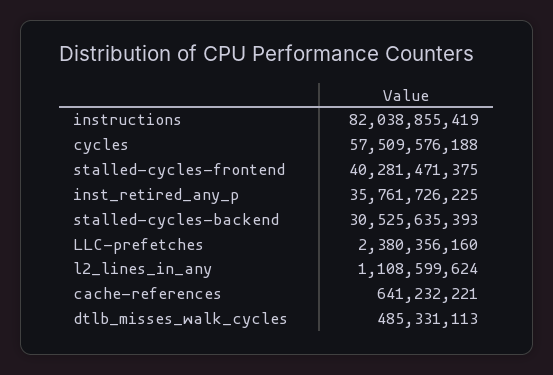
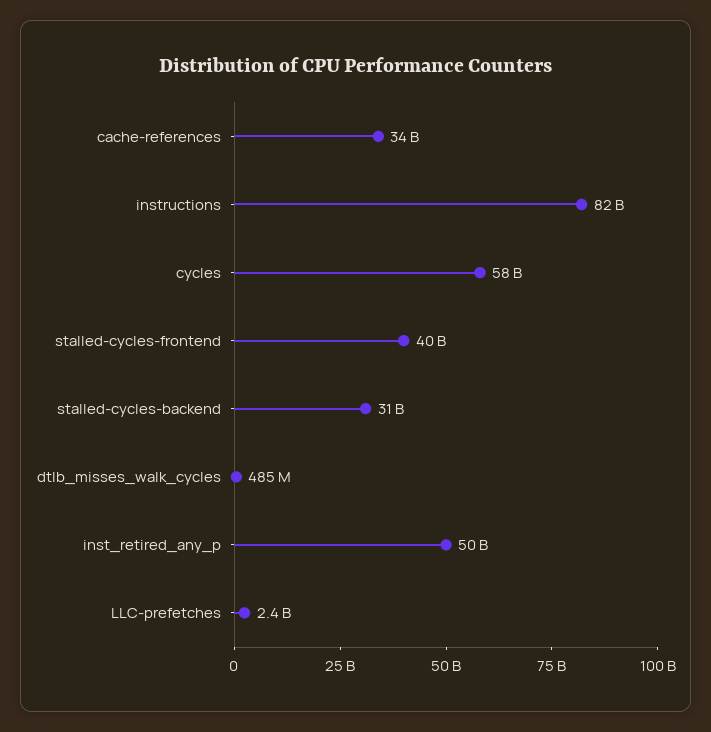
  {
    "instructions": 82038855419,
    "cycles": 57509576188,
    "stalled-cycles-frontend": 40281471375,
-   "inst_retired_any_p": 35761726225,
+   "inst_retired_any_p": 50000000000,
    "stalled-cycles-backend": 30525635393,
    "LLC-prefetches": 2380356160,
-   "l2_lines_in_any": 1108599624,
-   "cache-references": 641232221,
+   "cache-references": 34000000000,
    "dtlb_misses_walk_cycles": 485331113
  }

